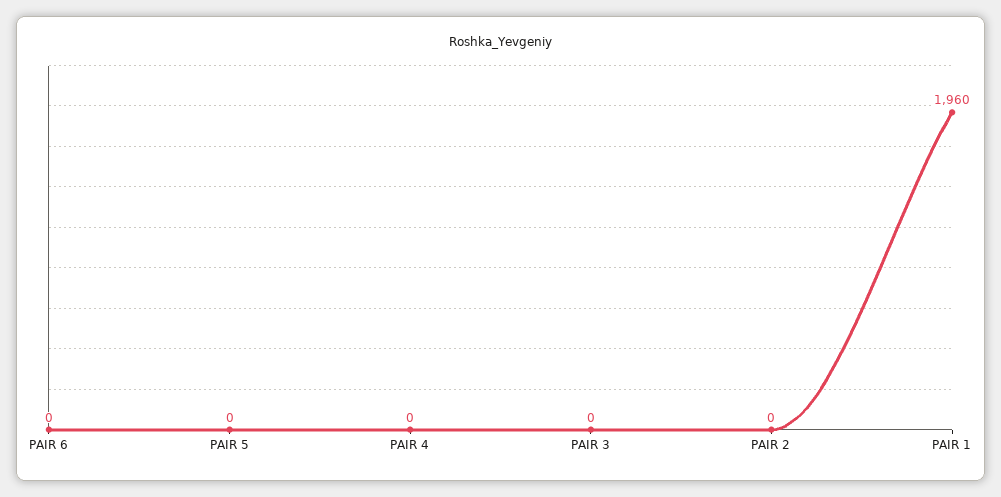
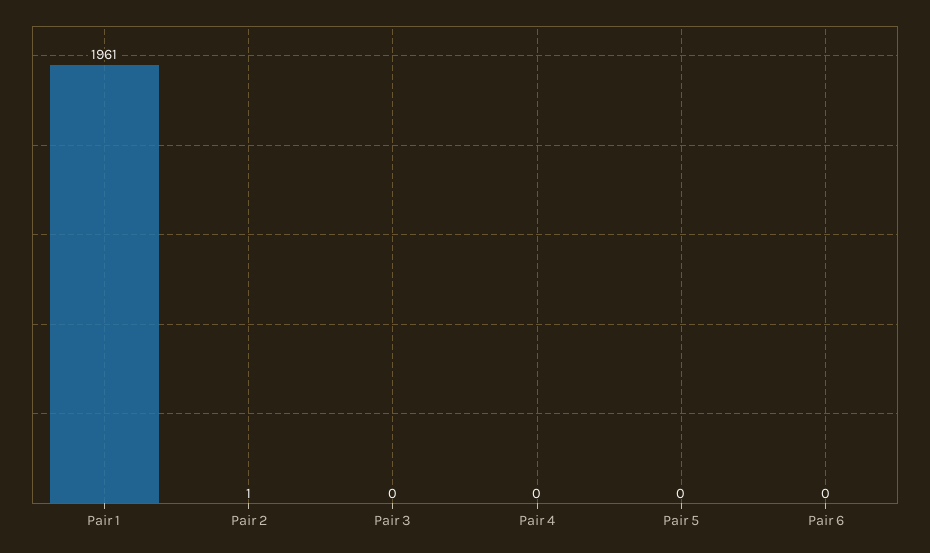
  {
    "PAIR 6": 0,
    "PAIR 5": 0,
    "PAIR 4": 0,
    "PAIR 3": 0,
-   "PAIR 2": 0,
+   "PAIR 2": 1,
-   "PAIR 1": 1960
+   "PAIR 1": 1961
  }

